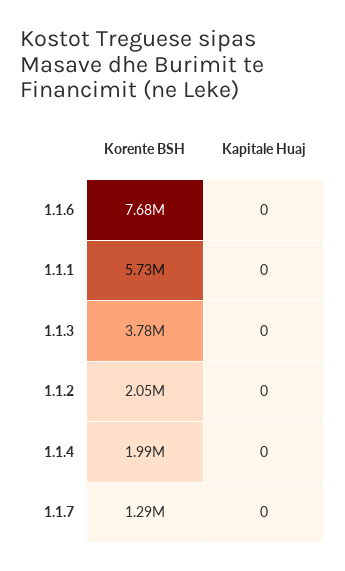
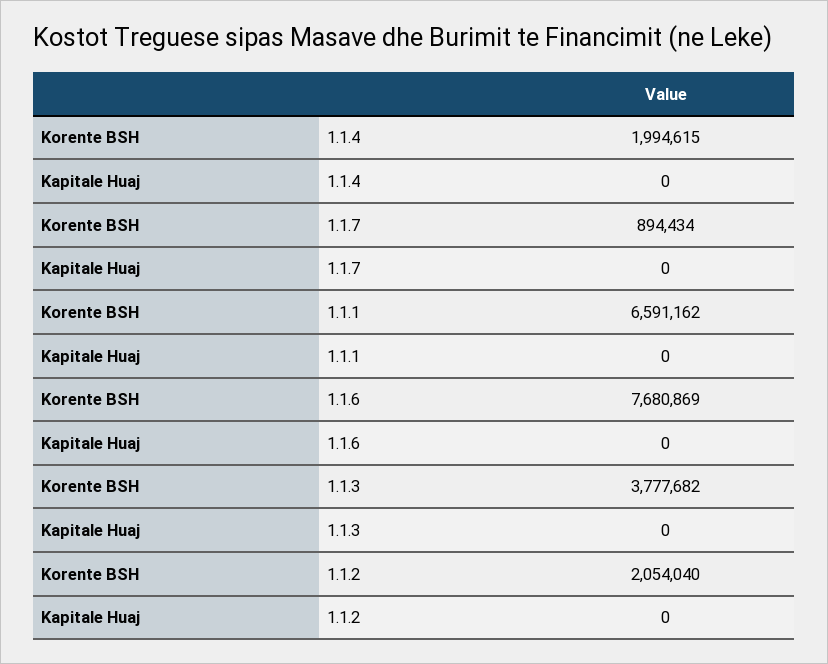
  {
    "Korente BSH": {
      "1.1.6": 7680869,
-     "1.1.1": 5730000,
+     "1.1.1": 6591162,
      "1.1.3": 3777682,
      "1.1.2": 2054040,
      "1.1.4": 1994615,
-     "1.1.7": 1290000
+     "1.1.7": 894434
    },
    "Kapitale Huaj": {
      "1.1.6": 0,
      "1.1.1": 0,
      "1.1.3": 0,
      "1.1.2": 0,
      "1.1.4": 0,
      "1.1.7": 0
    }
  }

